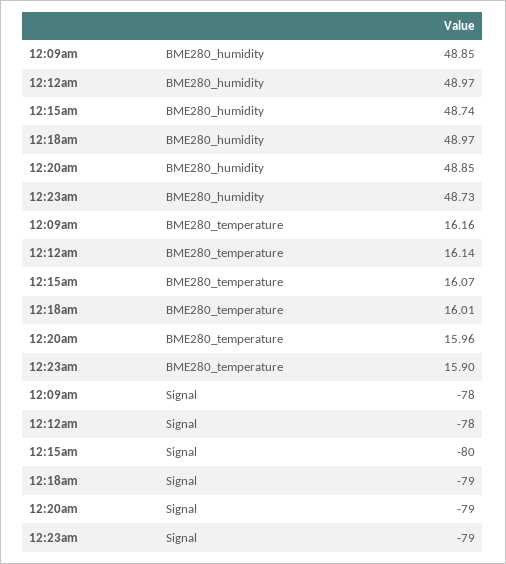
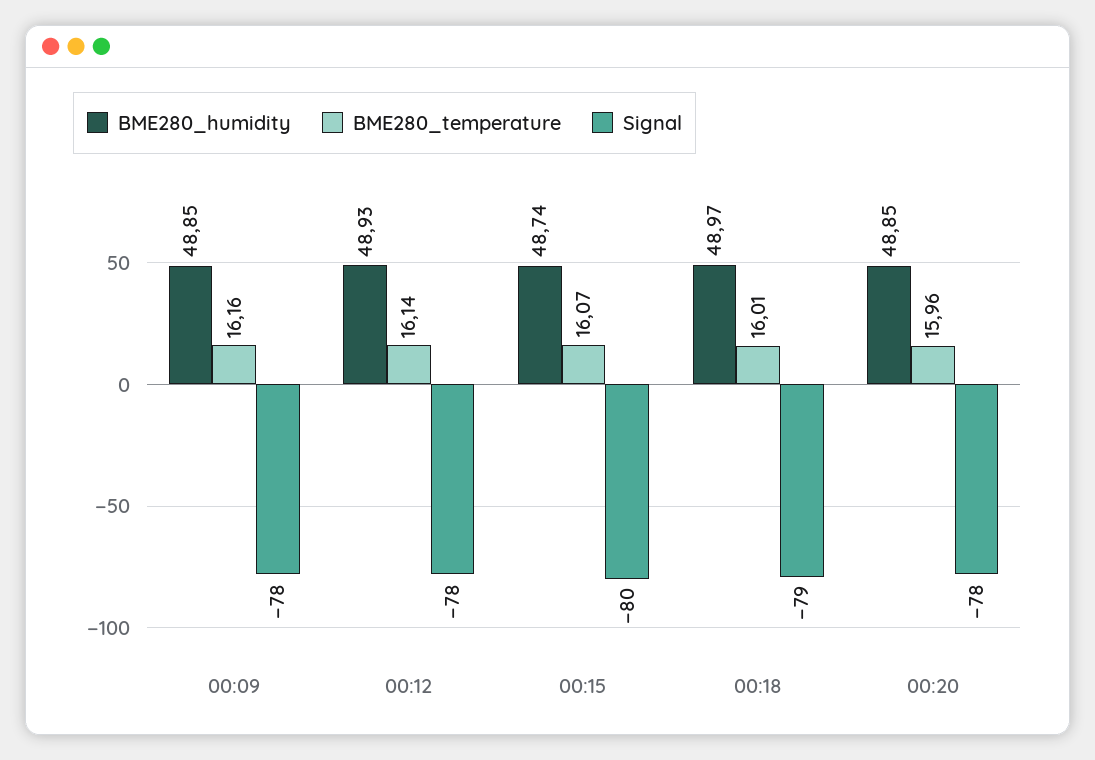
  {
    "BME280_humidity": {
      "12:09am": 48.85,
-     "12:12am": 48.97,
+     "12:12am": 48.93,
      "12:15am": 48.74,
      "12:18am": 48.97,
-     "12:20am": 48.85,
+     "12:20am": 48.85
-     "12:23am": 48.73
    },
    "BME280_temperature": {
      "12:09am": 16.16,
      "12:12am": 16.14,
      "12:15am": 16.07,
      "12:18am": 16.01,
-     "12:20am": 15.96,
+     "12:20am": 15.96
-     "12:23am": 15.9
    },
    "Signal": {
      "12:09am": -78,
      "12:12am": -78,
      "12:15am": -80,
      "12:18am": -79,
-     "12:20am": -79,
+     "12:20am": -78
-     "12:23am": -79
    }
  }

